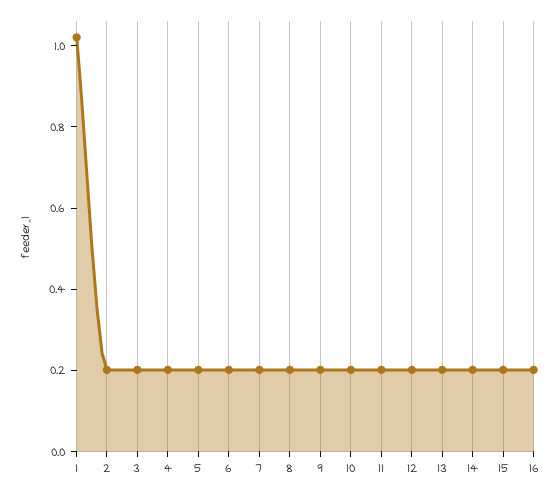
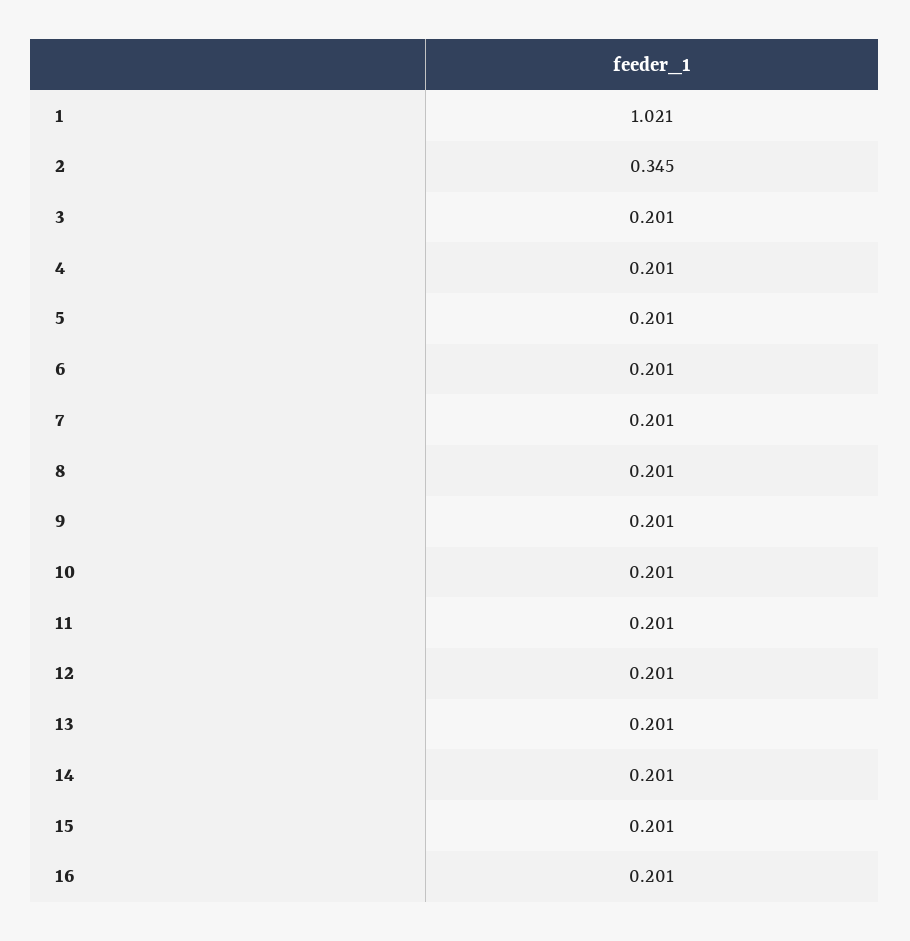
  {
    "1": 1.021,
-   "2": 0.2,
+   "2": 0.345,
    "3": 0.201,
    "4": 0.201,
    "5": 0.201,
    "6": 0.201,
    "7": 0.201,
    "8": 0.201,
    "9": 0.201,
    "10": 0.201,
    "11": 0.201,
    "12": 0.201,
    "13": 0.201,
    "14": 0.201,
    "15": 0.201,
    "16": 0.201
  }

